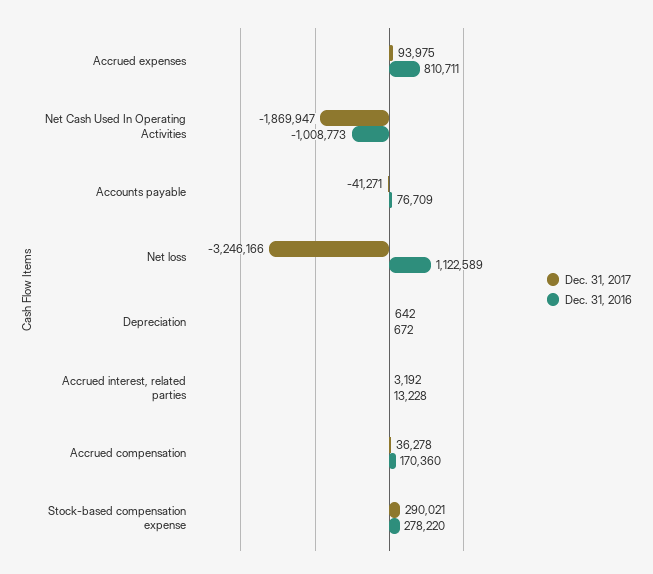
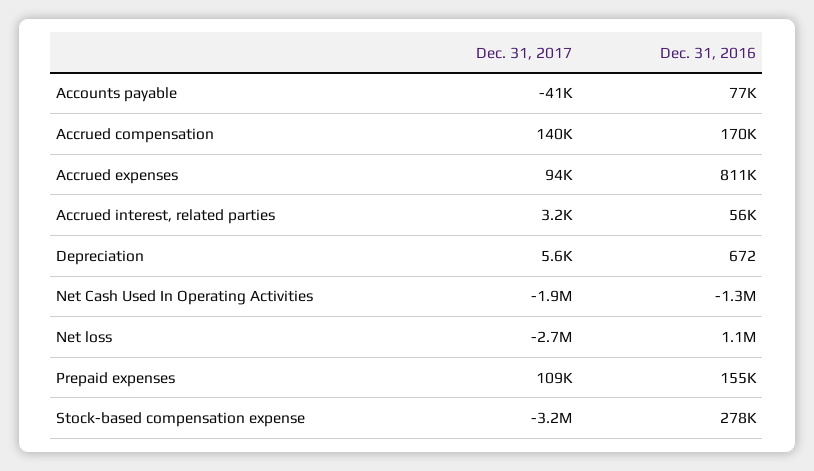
  {
    "Dec. 31, 2017": {
      "Accrued expenses": 93975,
      "Net Cash Used In Operating Activities": -1869947,
      "Accounts payable": -41271,
-     "Net loss": -3246166,
+     "Net loss": -2700000,
-     "Depreciation": 642,
+     "Depreciation": 5600,
      "Accrued interest, related parties": 3192,
-     "Accrued compensation": 36278,
+     "Accrued compensation": 140000,
-     "Stock-based compensation expense": 290021
+     "Stock-based compensation expense": -3200000,
+     "Prepaid expenses": 109000
    },
    "Dec. 31, 2016": {
      "Accrued expenses": 810711,
-     "Net Cash Used In Operating Activities": -1008773,
+     "Net Cash Used In Operating Activities": -1300000,
      "Accounts payable": 76709,
      "Net loss": 1122589,
      "Depreciation": 672,
-     "Accrued interest, related parties": 13228,
+     "Accrued interest, related parties": 56000,
      "Accrued compensation": 170360,
-     "Stock-based compensation expense": 278220
+     "Stock-based compensation expense": 278220,
+     "Prepaid expenses": 155000
    }
  }

